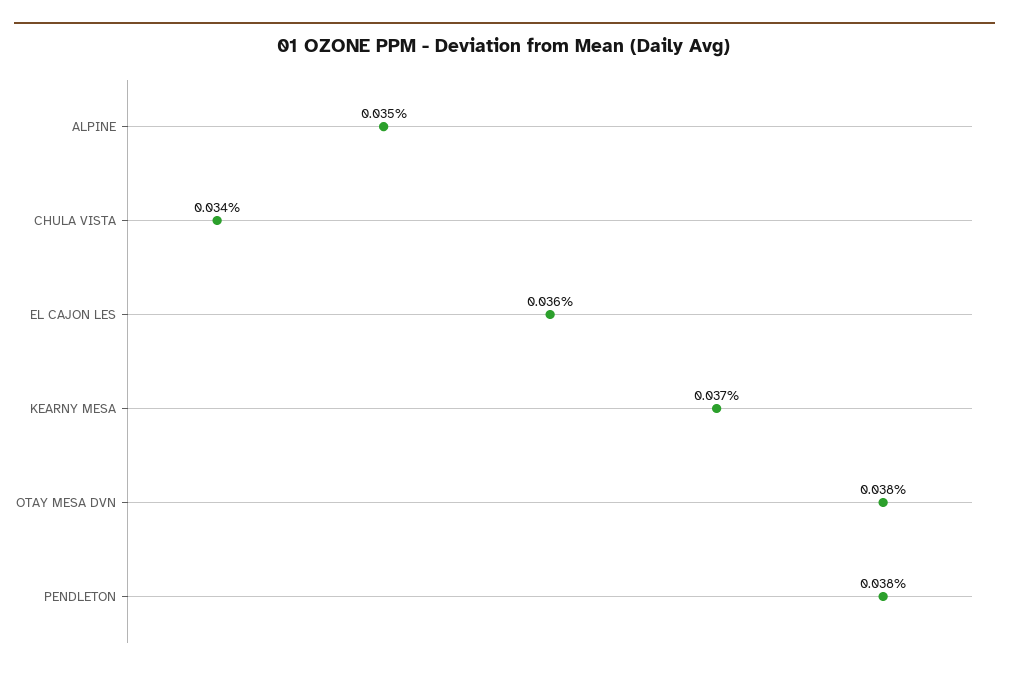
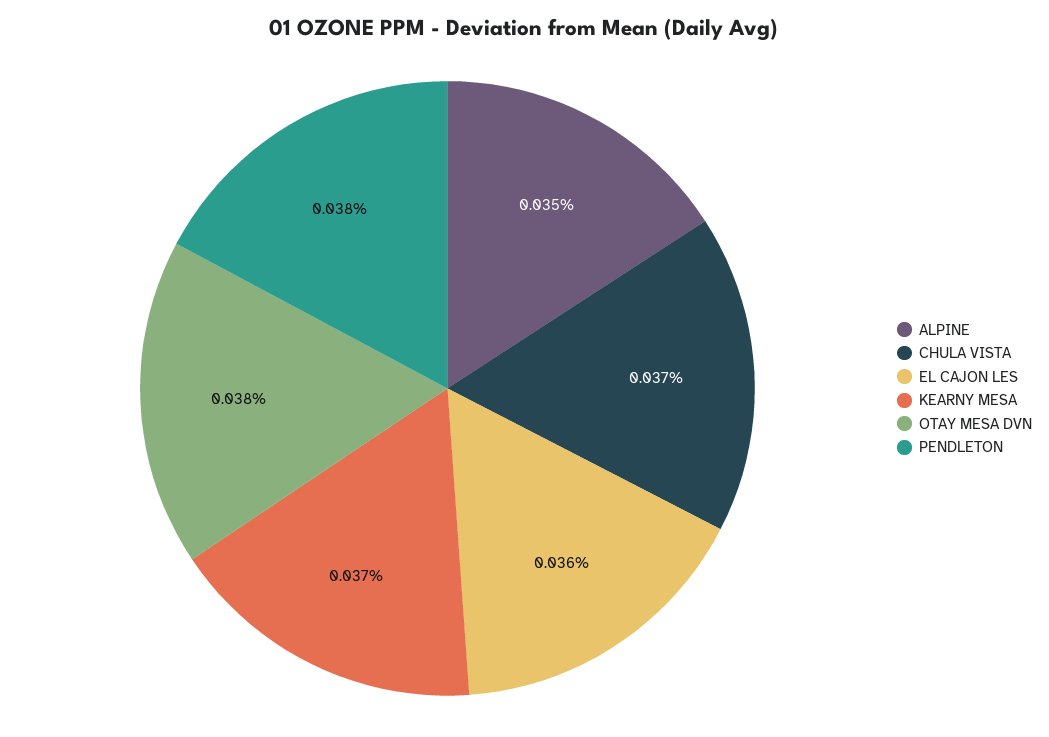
  {
    "ALPINE": 0.035,
-   "CHULA VISTA": 0.034,
+   "CHULA VISTA": 0.037,
    "EL CAJON LES": 0.036,
    "KEARNY MESA": 0.037,
    "OTAY MESA DVN": 0.038,
    "PENDLETON": 0.038
  }

